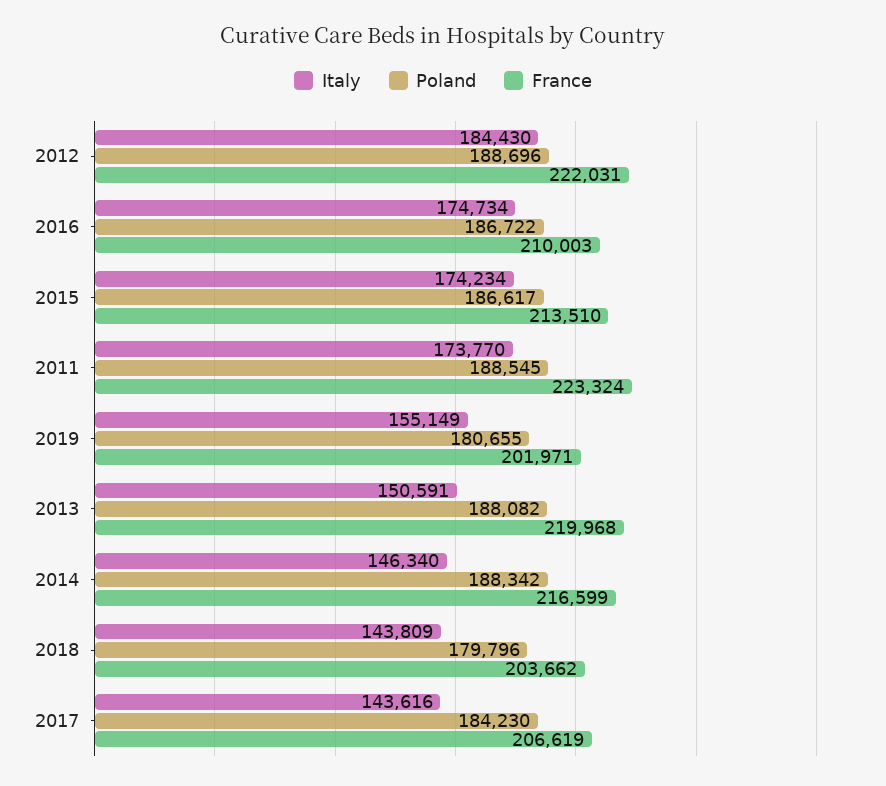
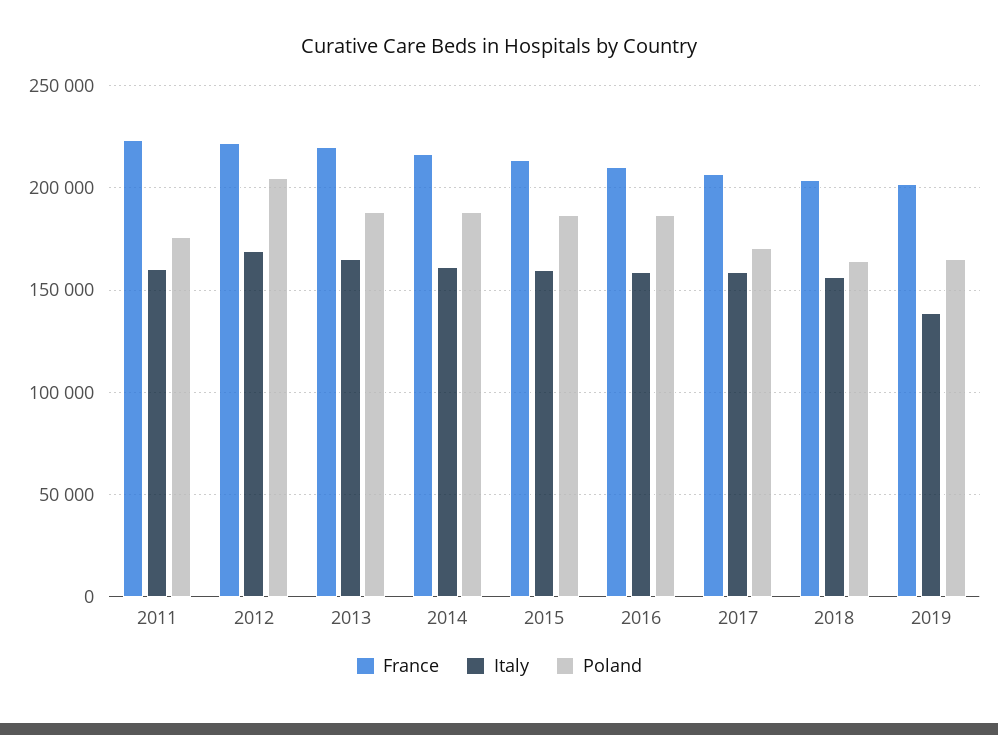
  {
    "Italy": {
-     "2012": 184430,
+     "2012": 170000,
-     "2016": 174734,
+     "2016": 160000,
-     "2015": 174234,
+     "2015": 160000,
-     "2011": 173770,
+     "2011": 160000,
-     "2019": 155149,
+     "2019": 140000,
-     "2013": 150591,
+     "2013": 165000,
-     "2014": 146340,
+     "2014": 160000,
-     "2018": 143809,
+     "2018": 155000,
-     "2017": 143616
+     "2017": 160000
    },
    "Poland": {
-     "2012": 188696,
+     "2012": 205000,
      "2016": 186722,
      "2015": 186617,
-     "2011": 188545,
+     "2011": 175000,
-     "2019": 180655,
+     "2019": 165000,
      "2013": 188082,
      "2014": 188342,
-     "2018": 179796,
+     "2018": 165000,
-     "2017": 184230
+     "2017": 170000
    },
    "France": {
      "2012": 222031,
      "2016": 210003,
      "2015": 213510,
      "2011": 223324,
      "2019": 201971,
      "2013": 219968,
      "2014": 216599,
      "2018": 203662,
      "2017": 206619
    }
  }

